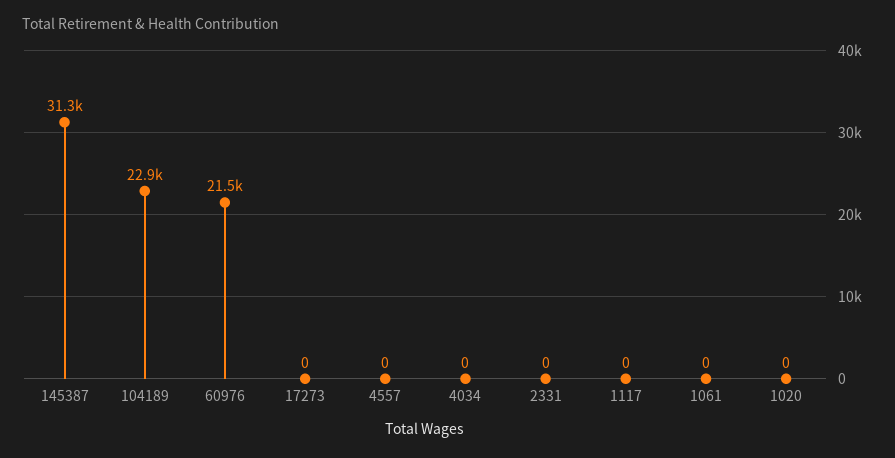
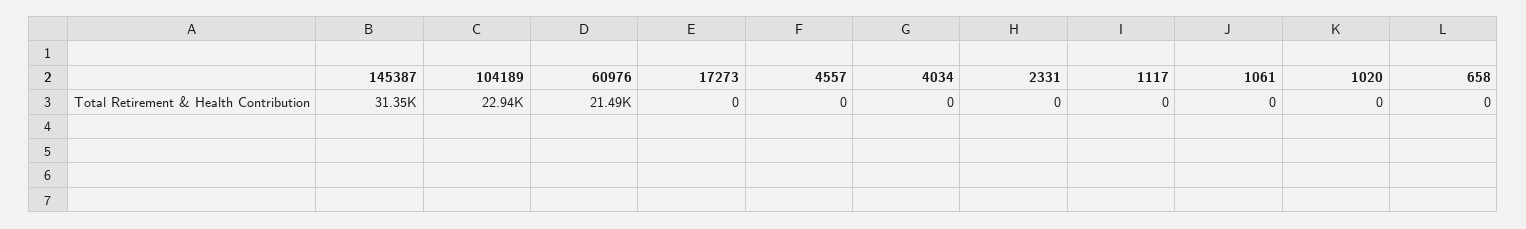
  {
    "145387": 31350,
    "104189": 22940,
    "60976": 21490,
    "17273": 0,
    "4557": 0,
    "4034": 0,
    "2331": 0,
    "1117": 0,
    "1061": 0,
-   "1020": 0
+   "1020": 0,
+   "658": 0
  }

